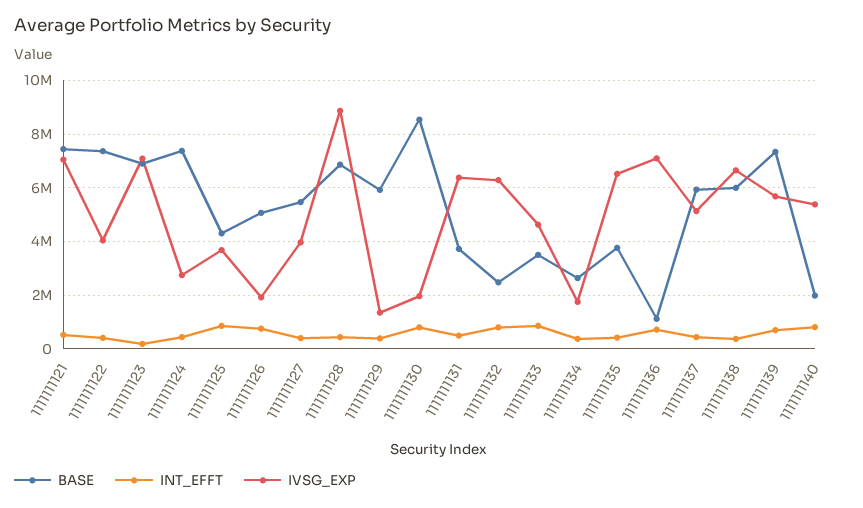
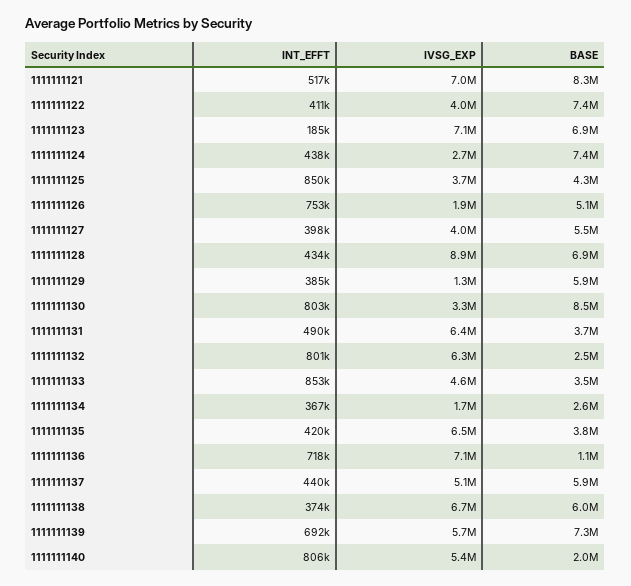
  {
    "BASE": {
-     "1111111121": 7500000,
+     "1111111121": 8300000,
      "1111111122": 7400000,
      "1111111123": 6900000,
      "1111111124": 7400000,
      "1111111125": 4300000,
      "1111111126": 5100000,
      "1111111127": 5500000,
      "1111111128": 6900000,
      "1111111129": 5900000,
      "1111111130": 8500000,
      "1111111131": 3700000,
      "1111111132": 2500000,
      "1111111133": 3500000,
      "1111111134": 2600000,
      "1111111135": 3800000,
      "1111111136": 1100000,
      "1111111137": 5900000,
      "1111111138": 6000000,
      "1111111139": 7300000,
      "1111111140": 2000000
    },
    "INT_EFFT": {
      "1111111121": 517000,
      "1111111122": 411000,
      "1111111123": 185000,
      "1111111124": 438000,
      "1111111125": 850000,
      "1111111126": 753000,
      "1111111127": 398000,
      "1111111128": 434000,
      "1111111129": 385000,
      "1111111130": 803000,
      "1111111131": 490000,
      "1111111132": 801000,
      "1111111133": 853000,
      "1111111134": 367000,
      "1111111135": 420000,
      "1111111136": 718000,
      "1111111137": 440000,
      "1111111138": 374000,
      "1111111139": 692000,
      "1111111140": 806000
    },
    "IVSG_EXP": {
      "1111111121": 7000000,
      "1111111122": 4000000,
      "1111111123": 7100000,
      "1111111124": 2700000,
      "1111111125": 3700000,
      "1111111126": 1900000,
      "1111111127": 4000000,
      "1111111128": 8900000,
      "1111111129": 1300000,
-     "1111111130": 2000000,
+     "1111111130": 3300000,
      "1111111131": 6400000,
      "1111111132": 6300000,
      "1111111133": 4600000,
      "1111111134": 1700000,
      "1111111135": 6500000,
      "1111111136": 7100000,
      "1111111137": 5100000,
      "1111111138": 6700000,
      "1111111139": 5700000,
      "1111111140": 5400000
    }
  }

